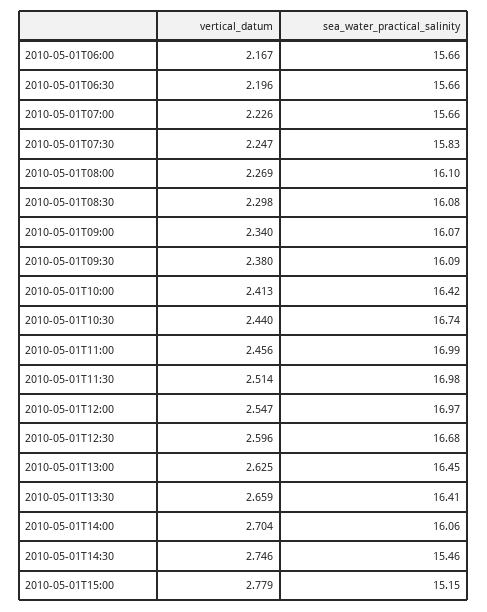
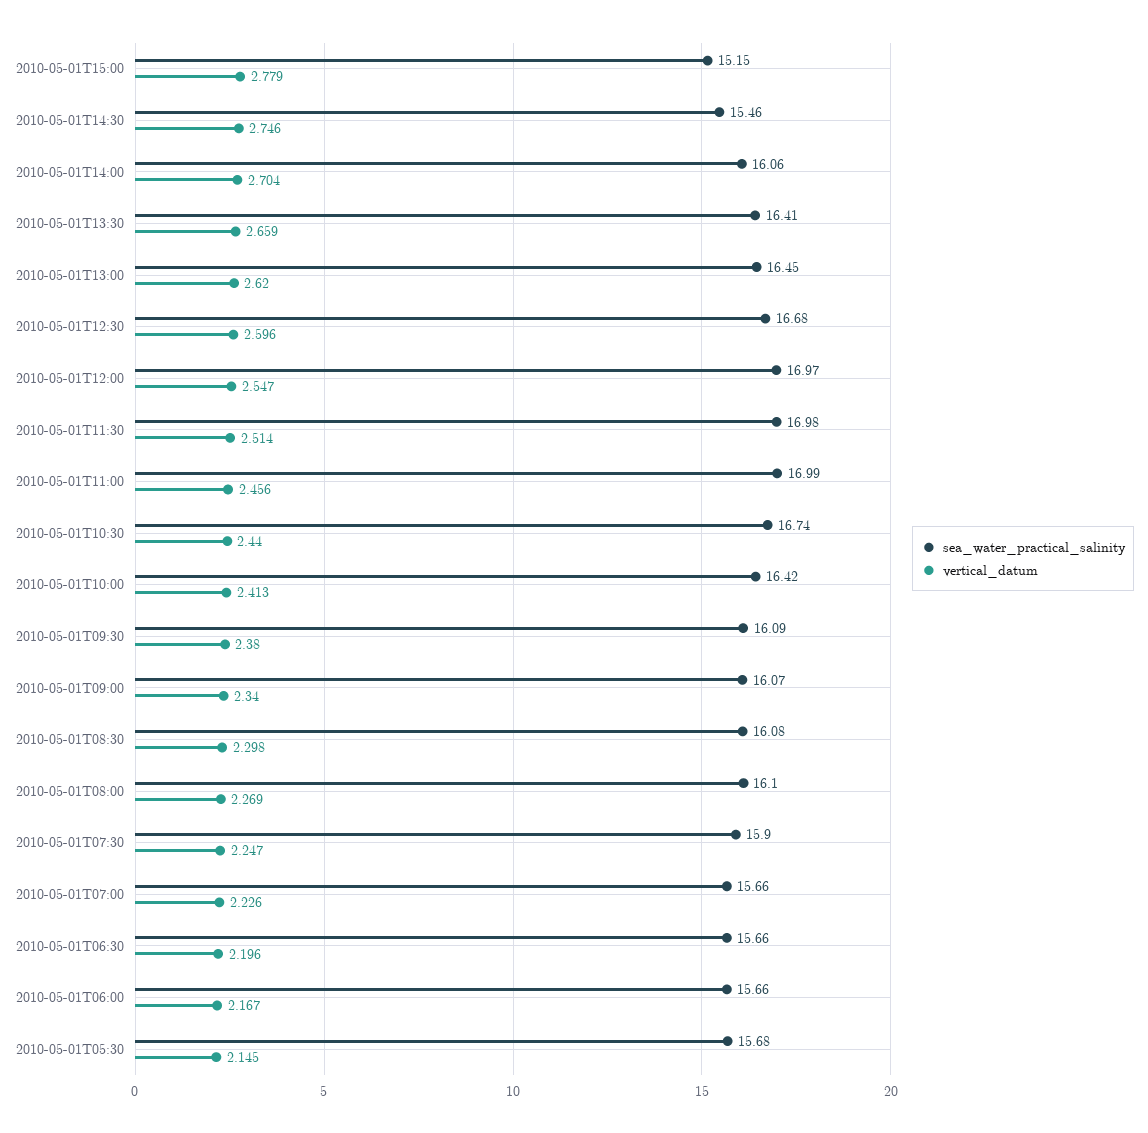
  {
    "vertical_datum": {
      "2010-05-01T06:00": 2.167,
      "2010-05-01T06:30": 2.196,
      "2010-05-01T07:00": 2.226,
      "2010-05-01T07:30": 2.247,
      "2010-05-01T08:00": 2.269,
      "2010-05-01T08:30": 2.298,
      "2010-05-01T09:00": 2.34,
      "2010-05-01T09:30": 2.38,
      "2010-05-01T10:00": 2.413,
      "2010-05-01T10:30": 2.44,
      "2010-05-01T11:00": 2.456,
      "2010-05-01T11:30": 2.514,
      "2010-05-01T12:00": 2.547,
      "2010-05-01T12:30": 2.596,
-     "2010-05-01T13:00": 2.625,
+     "2010-05-01T13:00": 2.62,
      "2010-05-01T13:30": 2.659,
      "2010-05-01T14:00": 2.704,
      "2010-05-01T14:30": 2.746,
-     "2010-05-01T15:00": 2.779
+     "2010-05-01T15:00": 2.779,
+     "2010-05-01T05:30": 2.145
    },
    "sea_water_practical_salinity": {
      "2010-05-01T06:00": 15.66,
      "2010-05-01T06:30": 15.66,
      "2010-05-01T07:00": 15.66,
-     "2010-05-01T07:30": 15.83,
+     "2010-05-01T07:30": 15.9,
      "2010-05-01T08:00": 16.1,
      "2010-05-01T08:30": 16.08,
      "2010-05-01T09:00": 16.07,
      "2010-05-01T09:30": 16.09,
      "2010-05-01T10:00": 16.42,
      "2010-05-01T10:30": 16.74,
      "2010-05-01T11:00": 16.99,
      "2010-05-01T11:30": 16.98,
      "2010-05-01T12:00": 16.97,
      "2010-05-01T12:30": 16.68,
      "2010-05-01T13:00": 16.45,
      "2010-05-01T13:30": 16.41,
      "2010-05-01T14:00": 16.06,
      "2010-05-01T14:30": 15.46,
-     "2010-05-01T15:00": 15.15
+     "2010-05-01T15:00": 15.15,
+     "2010-05-01T05:30": 15.68
    }
  }

